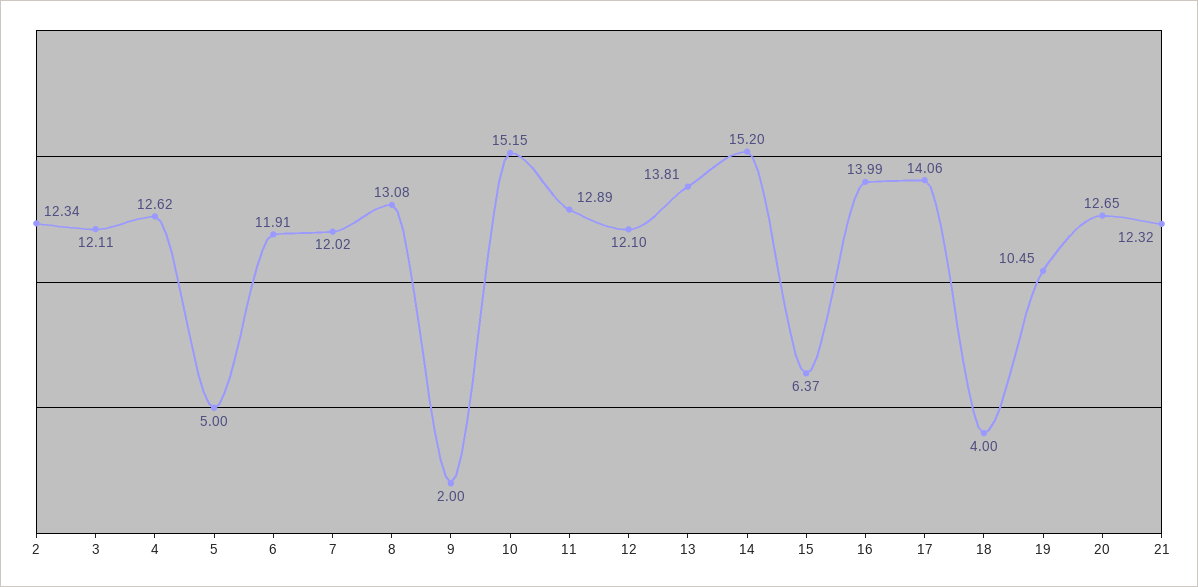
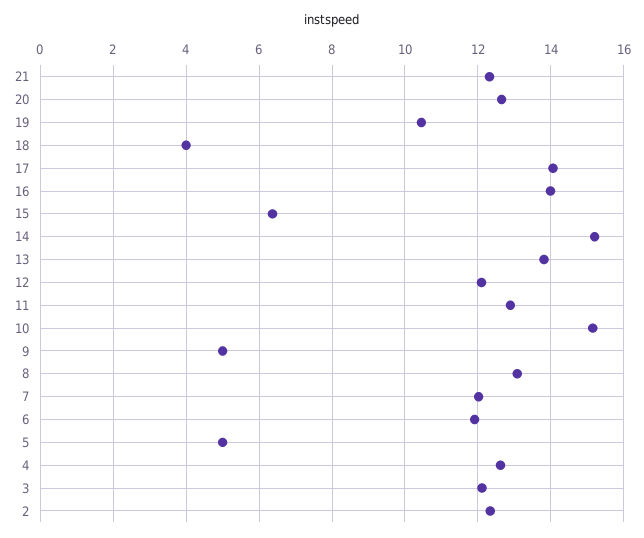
  {
    "2": 12.34,
    "3": 12.11,
    "4": 12.62,
    "5": 5,
    "6": 11.91,
    "7": 12.02,
    "8": 13.08,
-   "9": 2,
+   "9": 5,
    "10": 15.15,
    "11": 12.89,
    "12": 12.1,
    "13": 13.81,
    "14": 15.2,
    "15": 6.37,
    "16": 13.99,
    "17": 14.06,
    "18": 4,
    "19": 10.45,
    "20": 12.65,
    "21": 12.32
  }

